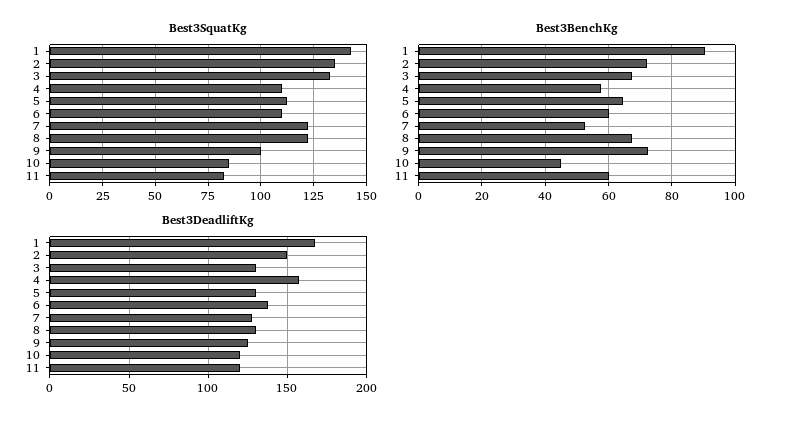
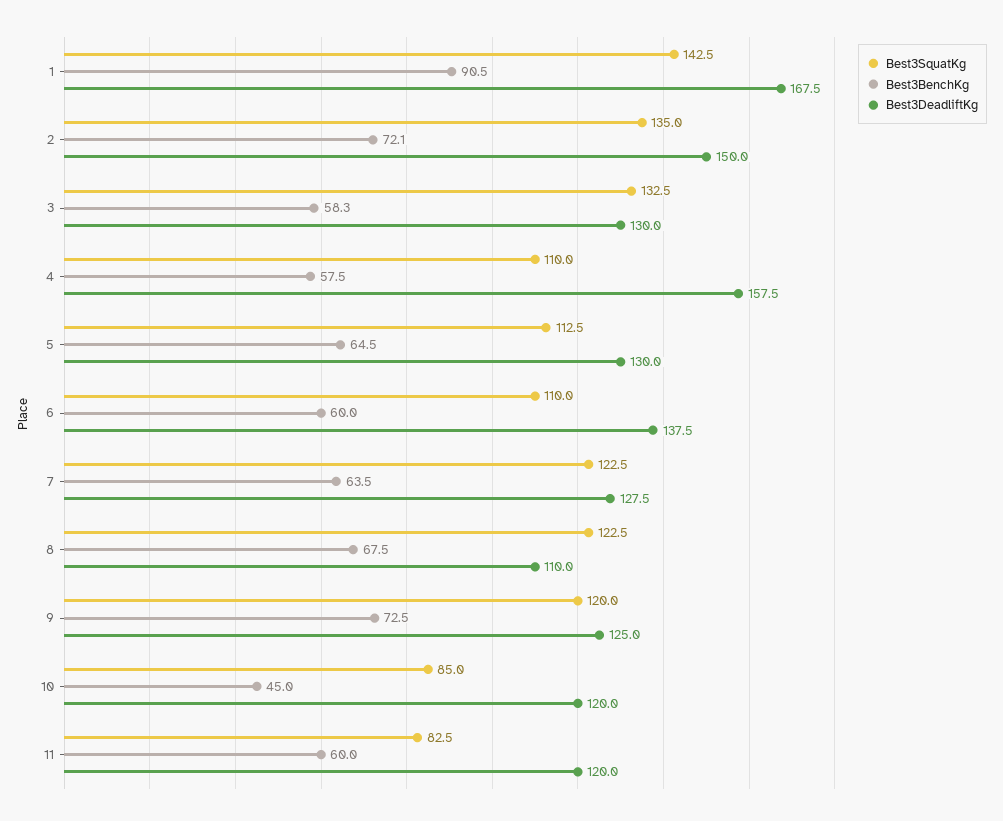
  {
    "Best3SquatKg": {
      "1": 142.5,
      "2": 135,
      "3": 132.5,
      "4": 110,
      "5": 112.5,
      "6": 110,
      "7": 122.5,
      "8": 122.5,
-     "9": 100,
+     "9": 120,
      "10": 85,
      "11": 82.5
    },
    "Best3BenchKg": {
      "1": 90.5,
      "2": 72.1,
-     "3": 68,
+     "3": 58.3,
      "4": 57.5,
      "5": 64.5,
      "6": 60,
-     "7": 52,
+     "7": 63.5,
      "8": 67.5,
      "9": 72.5,
      "10": 45,
      "11": 60
    },
    "Best3DeadliftKg": {
      "1": 167.5,
      "2": 150,
      "3": 130,
      "4": 157.5,
      "5": 130,
      "6": 137.5,
      "7": 127.5,
-     "8": 130,
+     "8": 110,
      "9": 125,
      "10": 120,
      "11": 120
    }
  }

